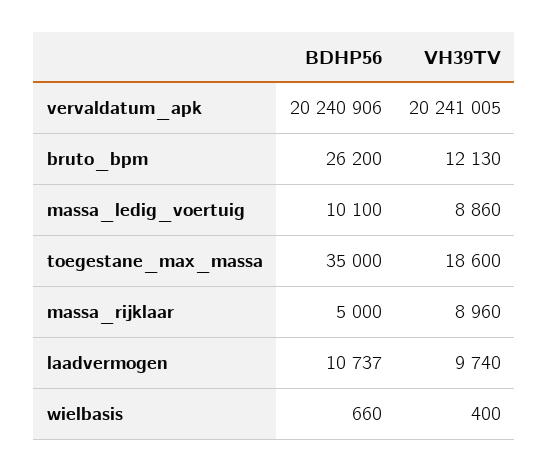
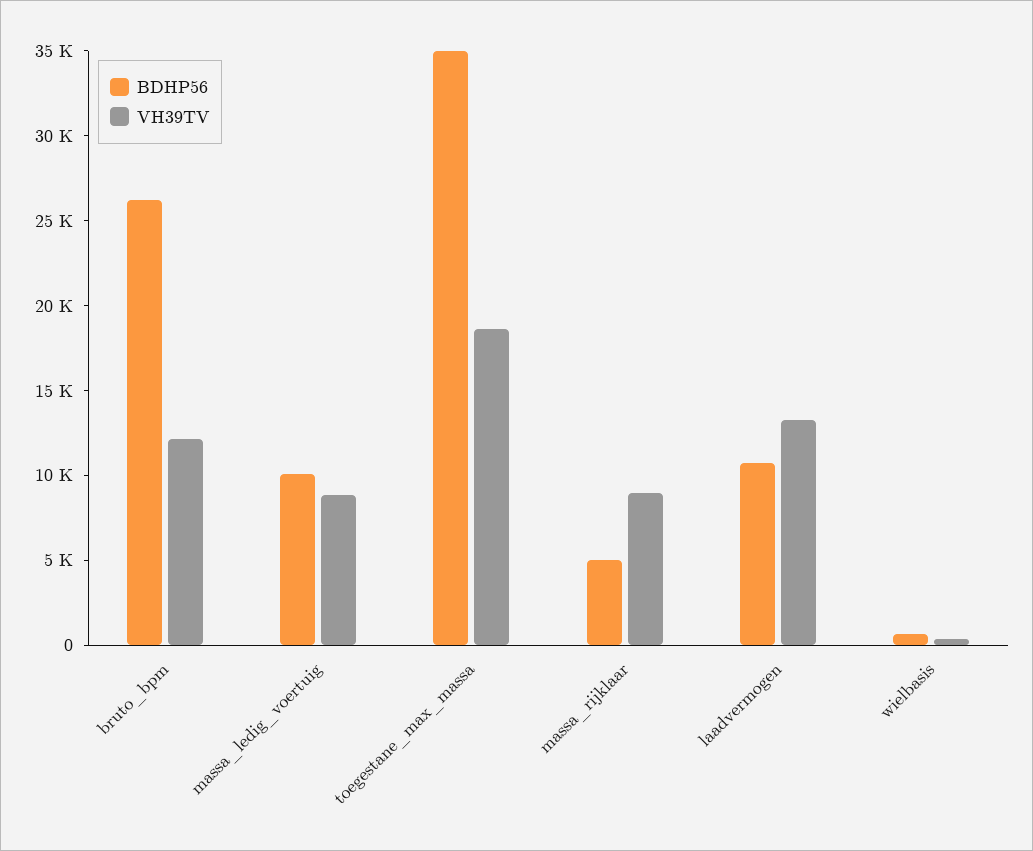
  {
    "BDHP56": {
-     "vervaldatum_apk": 20240906,
      "bruto_bpm": 26200,
      "massa_ledig_voertuig": 10100,
      "toegestane_max_massa": 35000,
      "massa_rijklaar": 5000,
      "laadvermogen": 10737,
      "wielbasis": 660
    },
    "VH39TV": {
-     "vervaldatum_apk": 20241005,
      "bruto_bpm": 12130,
      "massa_ledig_voertuig": 8860,
      "toegestane_max_massa": 18600,
      "massa_rijklaar": 8960,
-     "laadvermogen": 9740,
+     "laadvermogen": 13000,
      "wielbasis": 400
    }
  }

